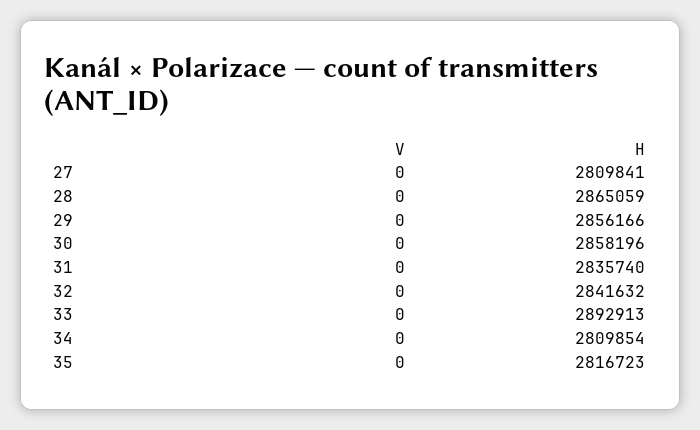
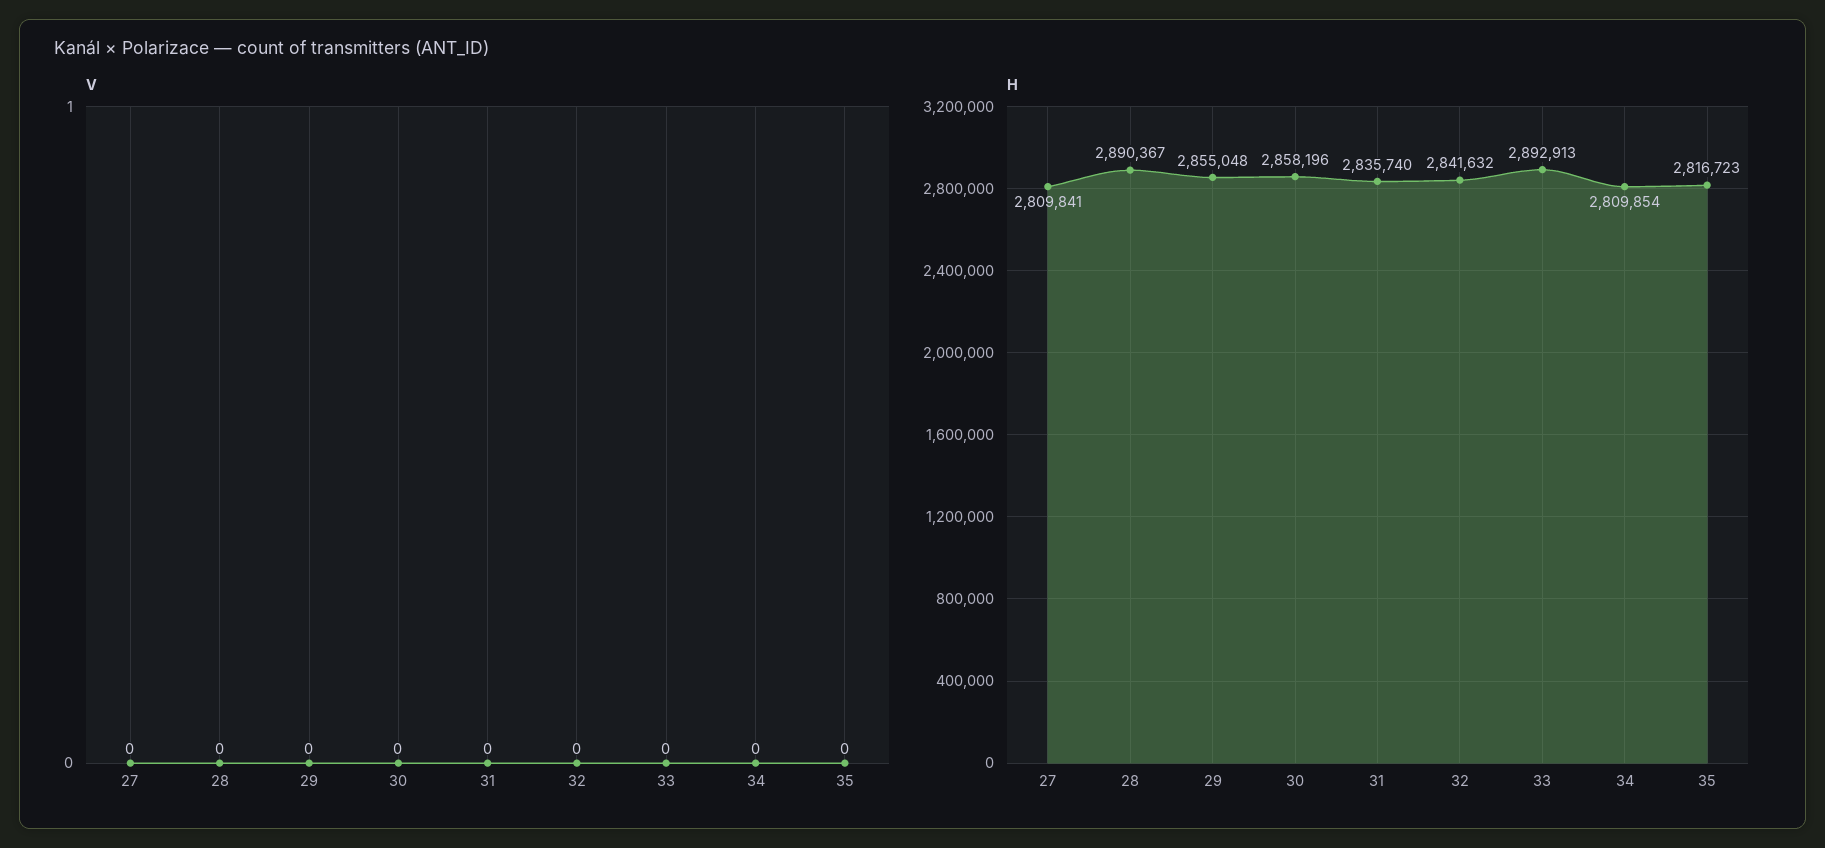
  {
    "V": {
      "27": 0,
      "28": 0,
      "29": 0,
      "30": 0,
      "31": 0,
      "32": 0,
      "33": 0,
      "34": 0,
      "35": 0
    },
    "H": {
      "27": 2809841,
-     "28": 2865059,
+     "28": 2890367,
-     "29": 2856166,
+     "29": 2855048,
      "30": 2858196,
      "31": 2835740,
      "32": 2841632,
      "33": 2892913,
      "34": 2809854,
      "35": 2816723
    }
  }

